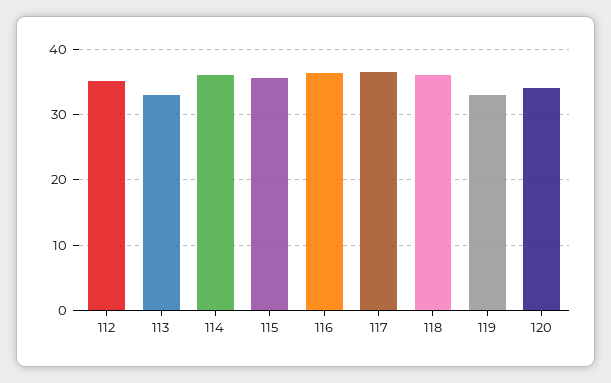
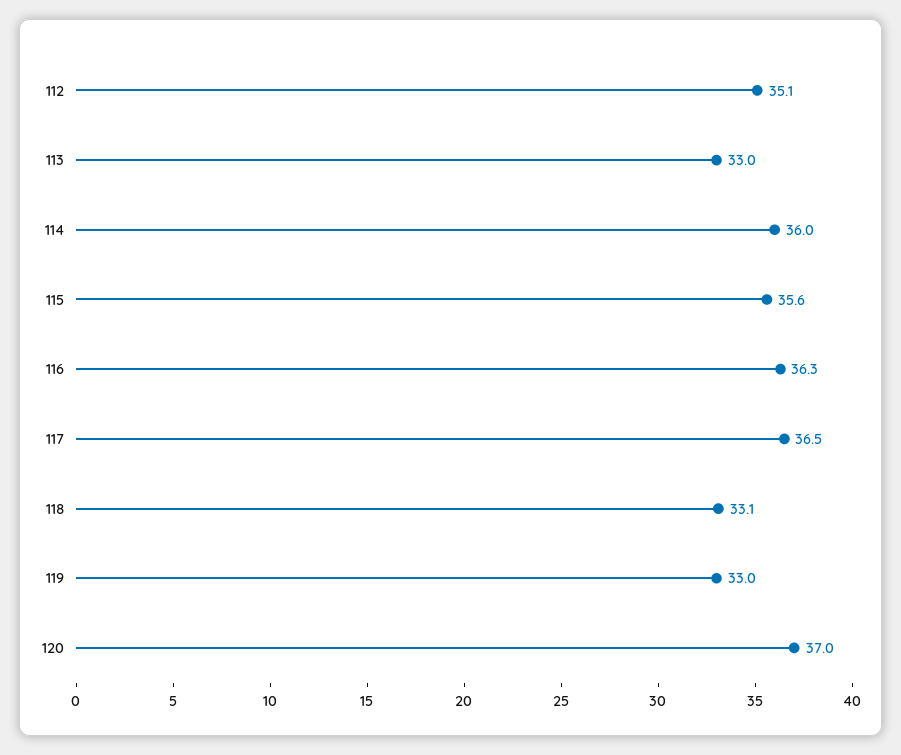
  {
    "112": 35.1,
    "113": 33,
    "114": 36,
    "115": 35.6,
    "116": 36.3,
    "117": 36.5,
-   "118": 36,
+   "118": 33.1,
    "119": 33,
-   "120": 34
+   "120": 37
  }

